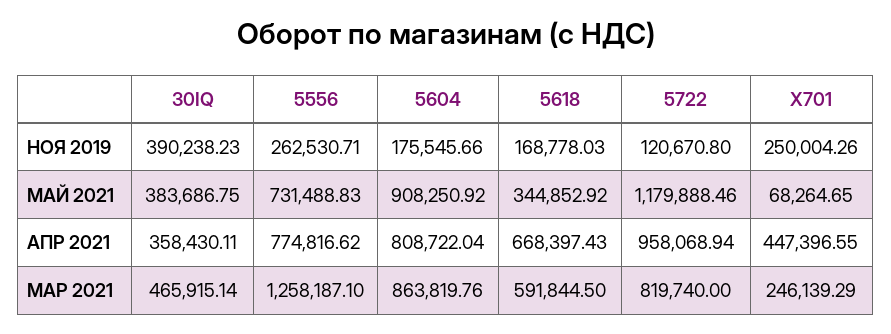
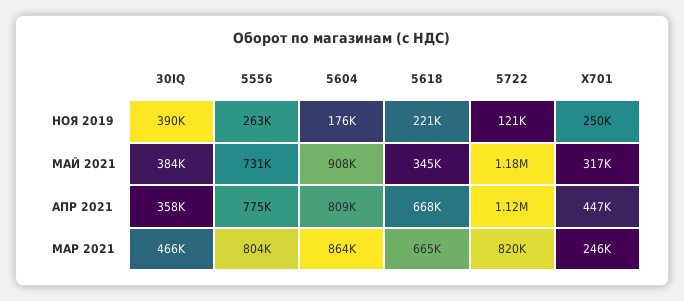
  {
    "30IQ": {
      "НОЯ 2019": 390238.23,
      "МАЙ 2021": 383686.75,
      "АПР 2021": 358430.11,
      "МАР 2021": 465915.14
    },
    "5556": {
      "НОЯ 2019": 262530.71,
      "МАЙ 2021": 731488.83,
      "АПР 2021": 774816.62,
-     "МАР 2021": 1258187.1
+     "МАР 2021": 804000
    },
    "5604": {
      "НОЯ 2019": 175545.66,
      "МАЙ 2021": 908250.92,
      "АПР 2021": 808722.04,
      "МАР 2021": 863819.76
    },
    "5618": {
-     "НОЯ 2019": 168778.03,
+     "НОЯ 2019": 221000,
      "МАЙ 2021": 344852.92,
      "АПР 2021": 668397.43,
-     "МАР 2021": 591844.5
+     "МАР 2021": 665000
    },
    "5722": {
      "НОЯ 2019": 120670.8,
      "МАЙ 2021": 1179888.46,
-     "АПР 2021": 958068.94,
+     "АПР 2021": 1120000,
      "МАР 2021": 819740
    },
    "X701": {
      "НОЯ 2019": 250004.26,
-     "МАЙ 2021": 68264.65,
+     "МАЙ 2021": 317000,
      "АПР 2021": 447396.55,
      "МАР 2021": 246139.29
    }
  }

